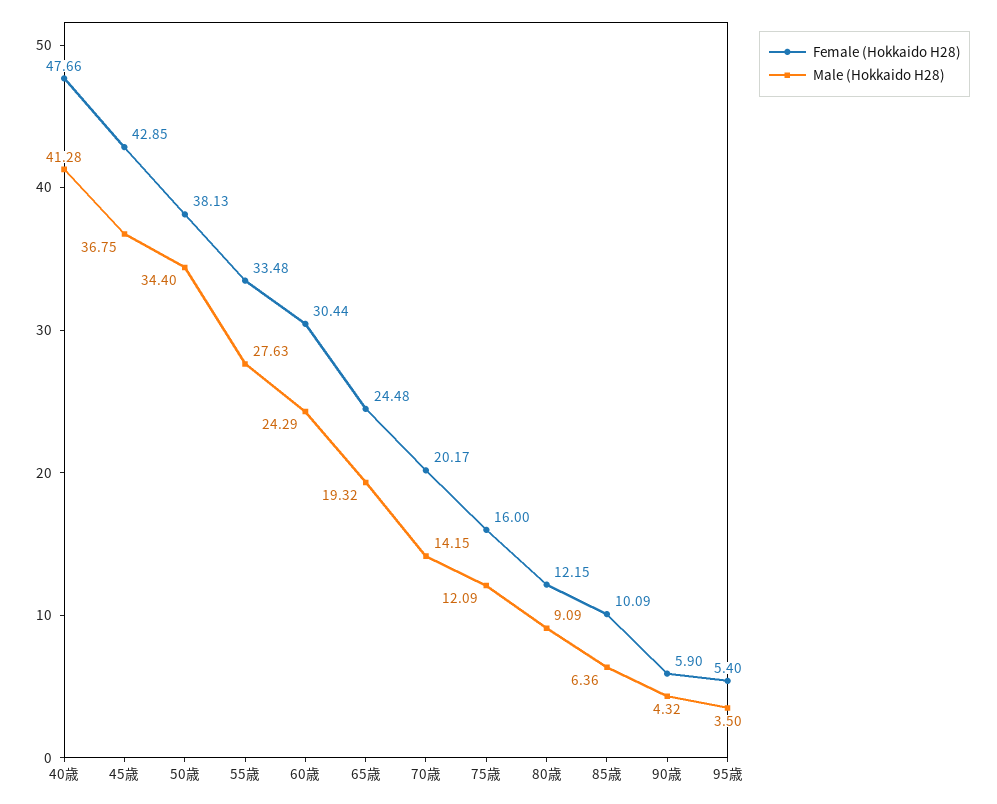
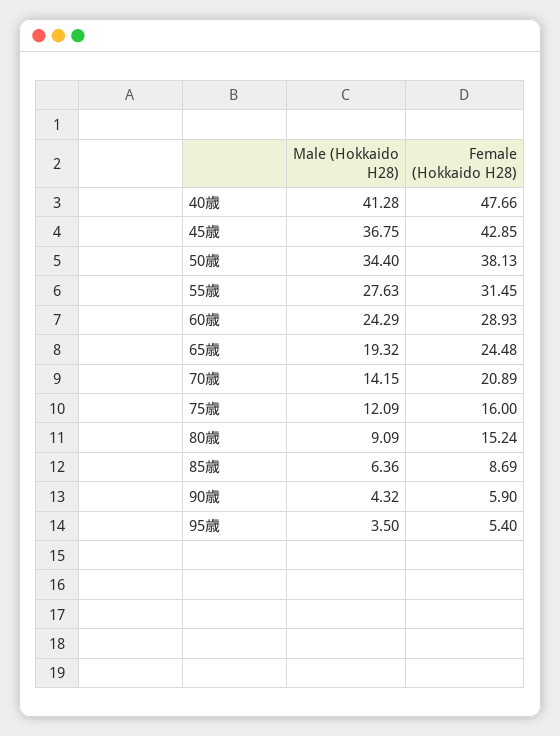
  {
    "Female (Hokkaido H28)": {
      "40歳": 47.66,
      "45歳": 42.85,
      "50歳": 38.13,
-     "55歳": 33.48,
+     "55歳": 31.45,
-     "60歳": 30.44,
+     "60歳": 28.93,
      "65歳": 24.48,
-     "70歳": 20.17,
+     "70歳": 20.89,
      "75歳": 16,
-     "80歳": 12.15,
+     "80歳": 15.24,
-     "85歳": 10.09,
+     "85歳": 8.69,
      "90歳": 5.9,
      "95歳": 5.4
    },
    "Male (Hokkaido H28)": {
      "40歳": 41.28,
      "45歳": 36.75,
      "50歳": 34.4,
      "55歳": 27.63,
      "60歳": 24.29,
      "65歳": 19.32,
      "70歳": 14.15,
      "75歳": 12.09,
      "80歳": 9.09,
      "85歳": 6.36,
      "90歳": 4.32,
      "95歳": 3.5
    }
  }

